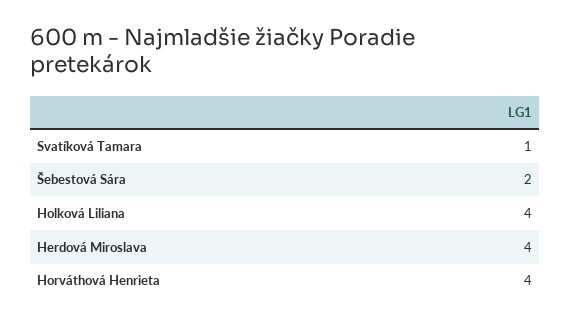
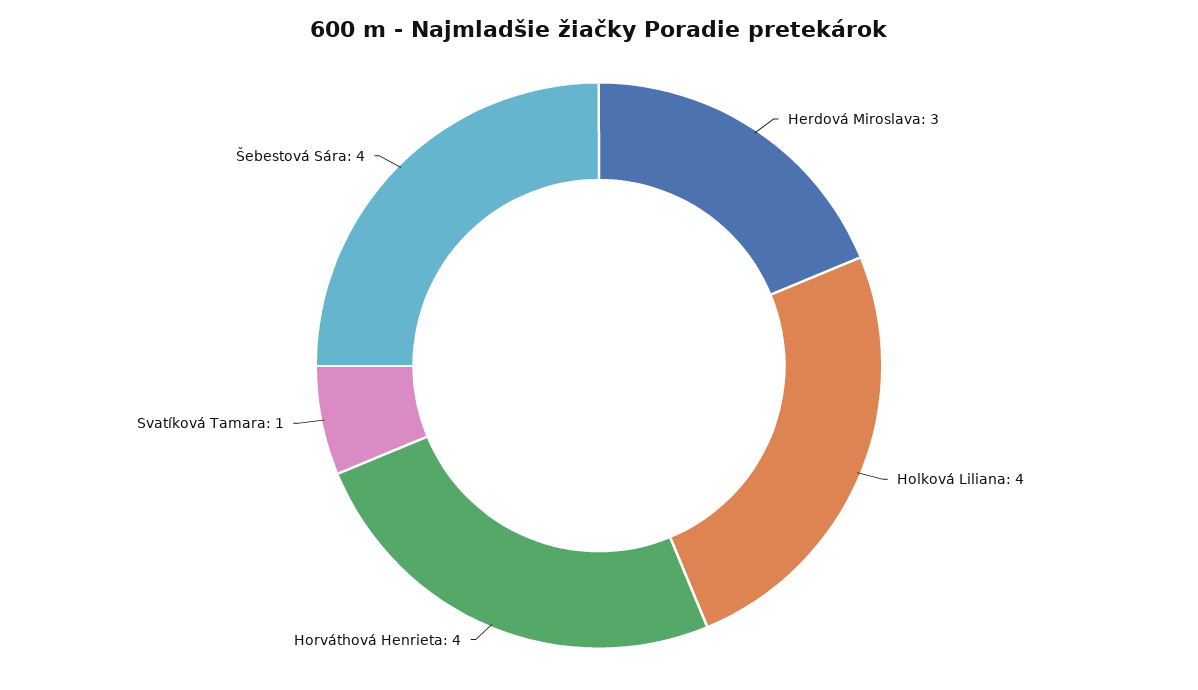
  {
    "Svatíková Tamara": 1,
-   "Šebestová Sára": 2,
+   "Šebestová Sára": 4,
    "Holková Liliana": 4,
-   "Herdová Miroslava": 4,
+   "Herdová Miroslava": 3,
    "Horváthová Henrieta": 4
  }

